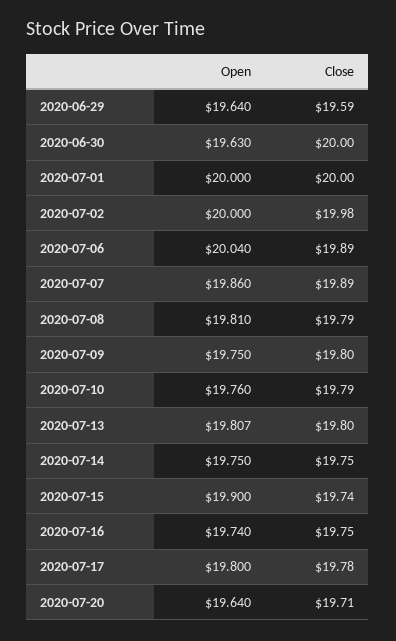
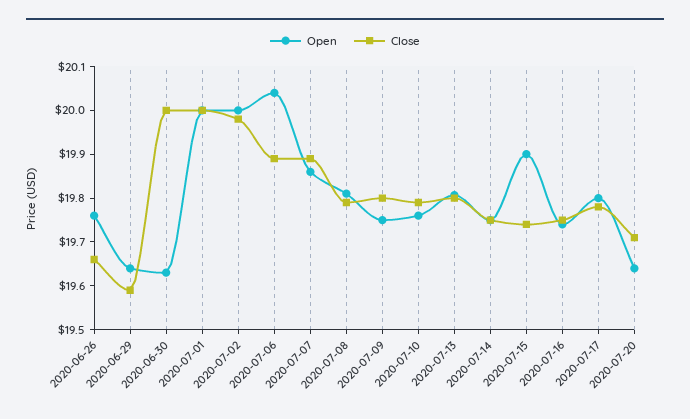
  {
    "Open": {
      "2020-06-29": 19.64,
      "2020-06-30": 19.63,
      "2020-07-01": 20,
      "2020-07-02": 20,
      "2020-07-06": 20.04,
      "2020-07-07": 19.86,
      "2020-07-08": 19.81,
      "2020-07-09": 19.75,
      "2020-07-10": 19.76,
      "2020-07-13": 19.807,
      "2020-07-14": 19.75,
      "2020-07-15": 19.9,
      "2020-07-16": 19.74,
      "2020-07-17": 19.8,
-     "2020-07-20": 19.64
+     "2020-07-20": 19.64,
+     "2020-06-26": 19.76
    },
    "Close": {
      "2020-06-29": 19.59,
      "2020-06-30": 20,
      "2020-07-01": 20,
      "2020-07-02": 19.98,
      "2020-07-06": 19.89,
      "2020-07-07": 19.89,
      "2020-07-08": 19.79,
      "2020-07-09": 19.8,
      "2020-07-10": 19.79,
      "2020-07-13": 19.8,
      "2020-07-14": 19.75,
      "2020-07-15": 19.74,
      "2020-07-16": 19.75,
      "2020-07-17": 19.78,
-     "2020-07-20": 19.71
+     "2020-07-20": 19.71,
+     "2020-06-26": 19.66
    }
  }

